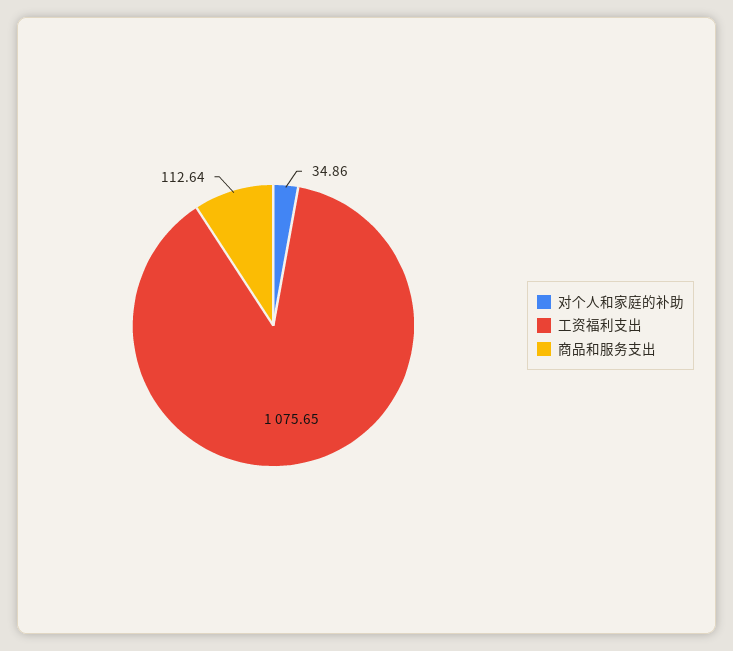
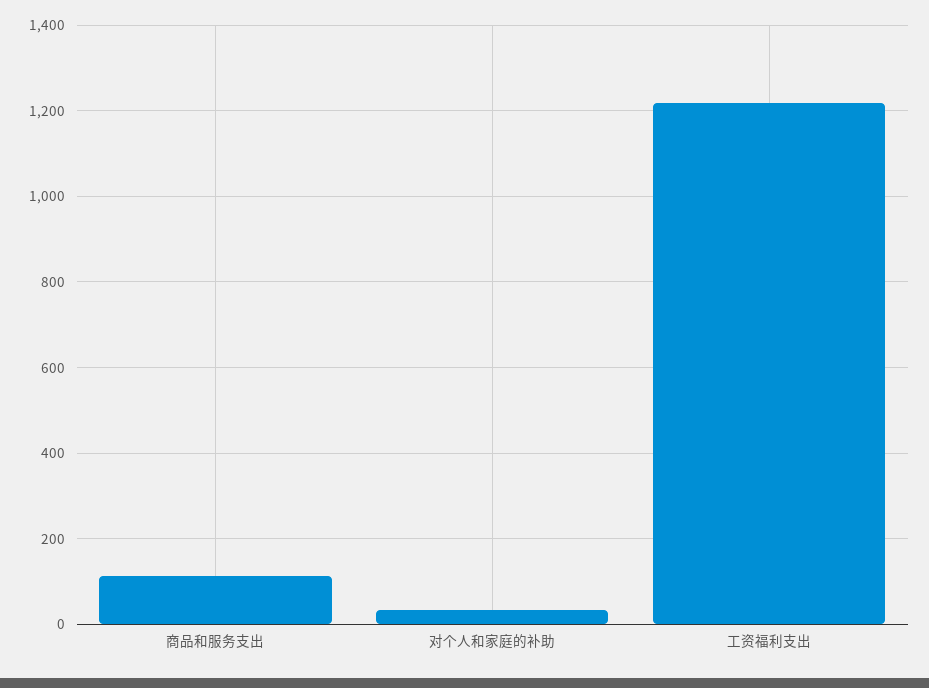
  {
    "对个人和家庭的补助": 34.86,
-   "工资福利支出": 1075.65,
+   "工资福利支出": 1220,
    "商品和服务支出": 112.64
  }

